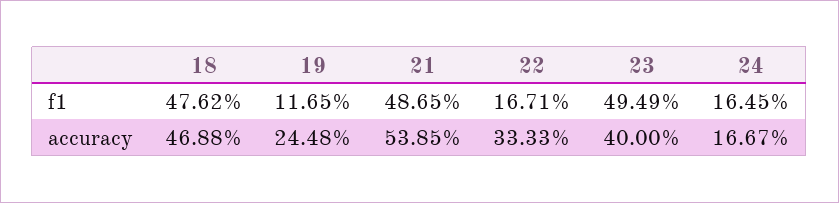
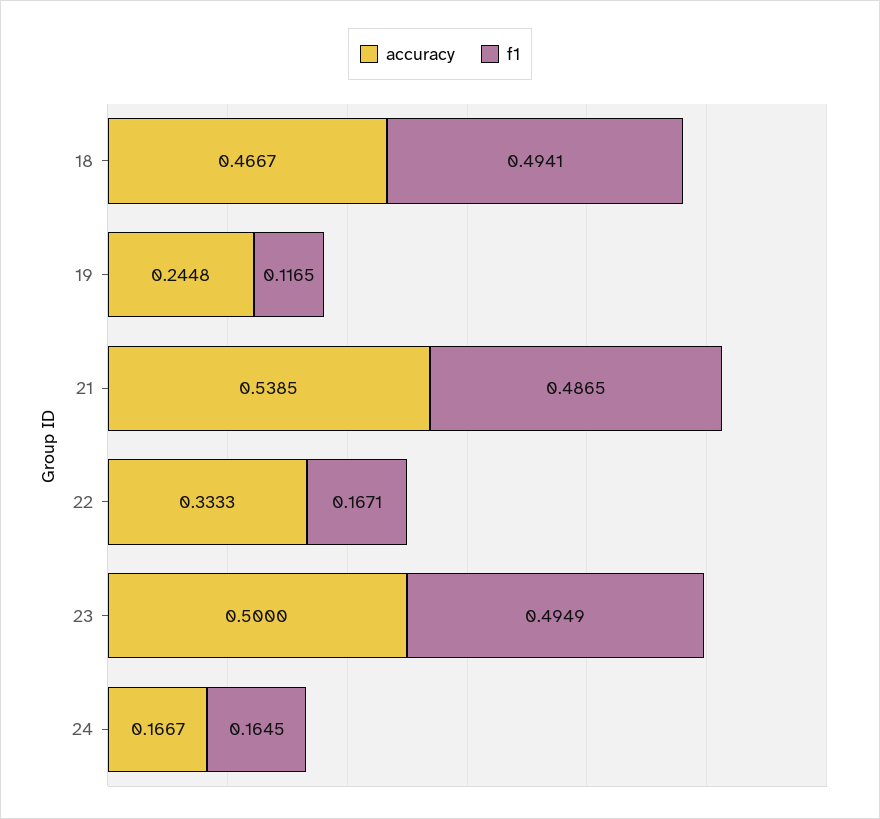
  {
    "f1": {
-     "18": 0.4762,
+     "18": 0.4941,
      "19": 0.1165,
      "21": 0.4865,
      "22": 0.1671,
      "23": 0.4949,
      "24": 0.1645
    },
    "accuracy": {
-     "18": 0.4688,
+     "18": 0.4667,
      "19": 0.2448,
      "21": 0.5385,
      "22": 0.3333,
-     "23": 0.4,
+     "23": 0.5,
      "24": 0.1667
    }
  }

